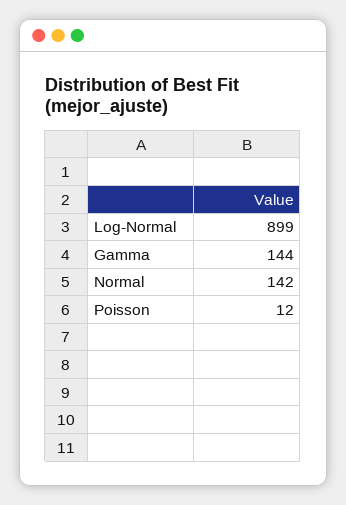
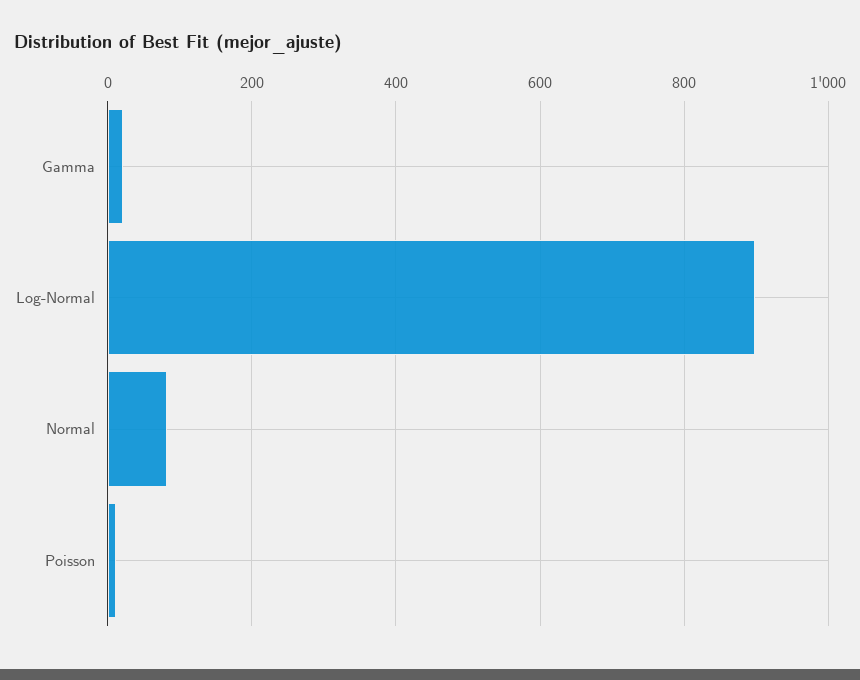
  {
    "Log-Normal": 899,
-   "Gamma": 144,
+   "Gamma": 20,
-   "Normal": 142,
+   "Normal": 80,
    "Poisson": 12
  }

